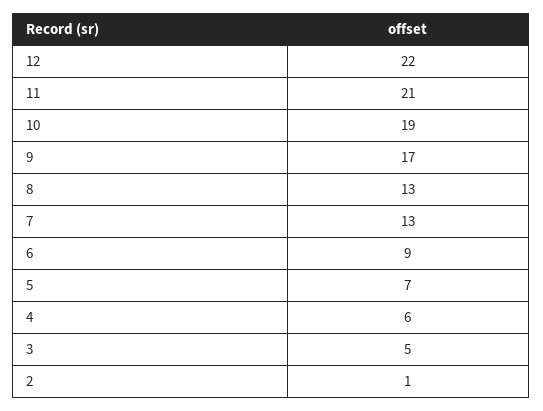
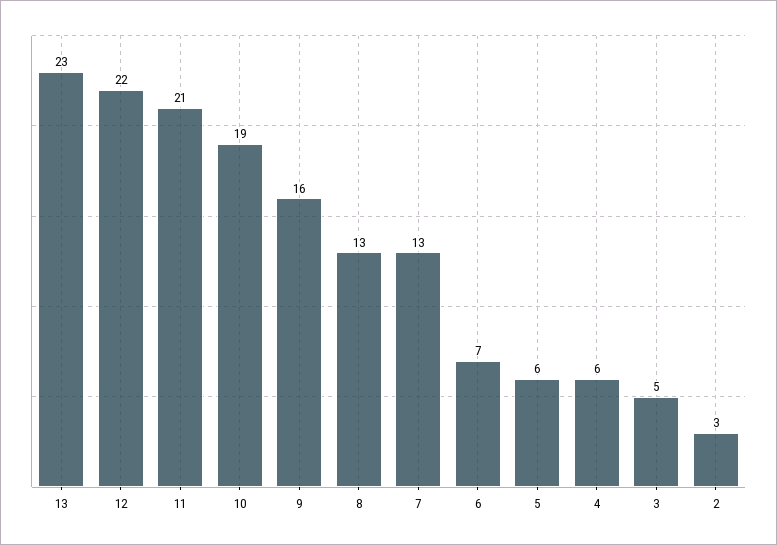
  {
    "12": 22,
    "11": 21,
    "10": 19,
-   "9": 17,
+   "9": 16,
    "8": 13,
    "7": 13,
-   "6": 9,
+   "6": 7,
-   "5": 7,
+   "5": 6,
    "4": 6,
    "3": 5,
-   "2": 1
+   "2": 3,
+   "13": 23
  }

